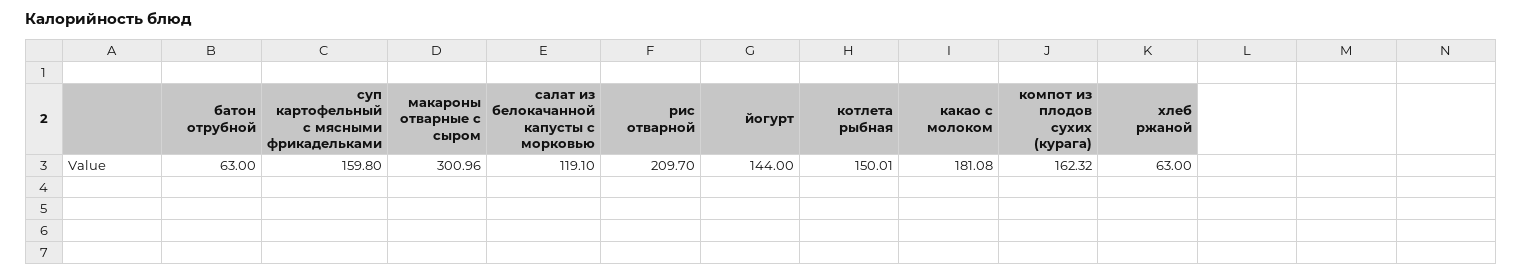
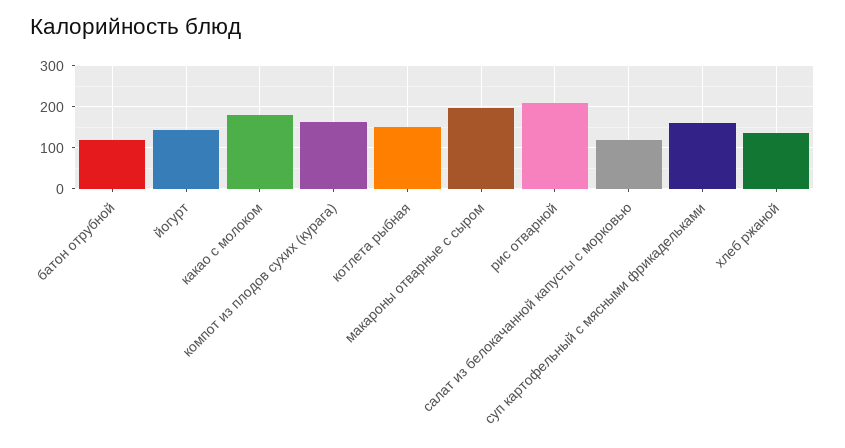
  {
-   "батон отрубной": 63,
+   "батон отрубной": 120,
    "суп картофельный с мясными фрикадельками": 159.8,
-   "макароны отварные с сыром": 300.96,
+   "макароны отварные с сыром": 200,
    "салат из белокачанной капусты с морковью": 119.1,
    "рис отварной": 209.7,
    "йогурт": 144,
    "котлета рыбная": 150.01,
    "какао с молоком": 181.08,
    "компот из плодов сухих (курага)": 162.32,
-   "хлеб ржаной": 63
+   "хлеб ржаной": 140
  }

